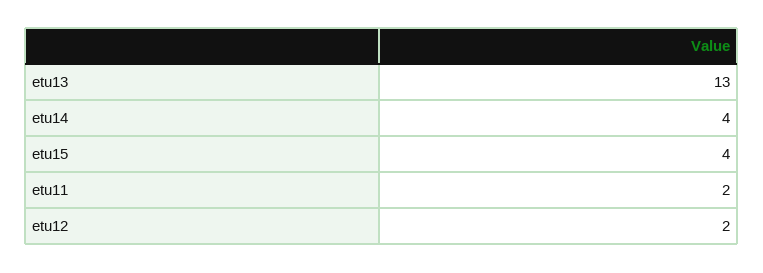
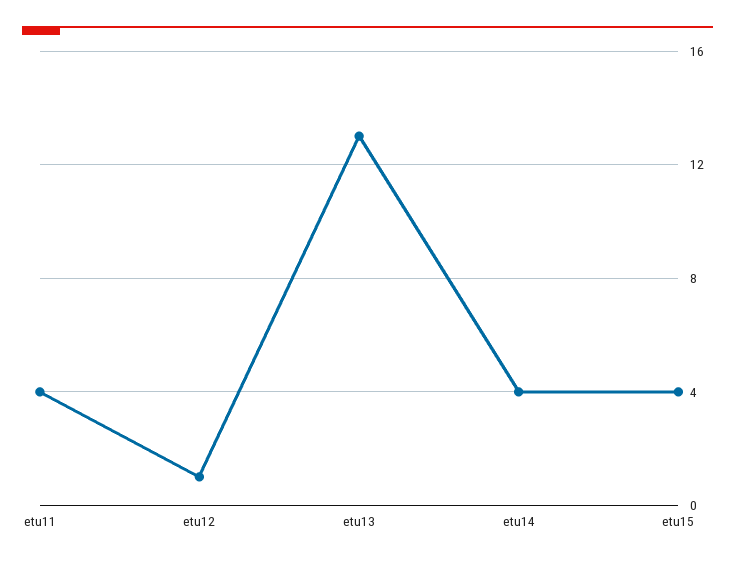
  {
    "etu13": 13,
    "etu14": 4,
    "etu15": 4,
-   "etu11": 2,
+   "etu11": 4,
-   "etu12": 2
+   "etu12": 1
  }

